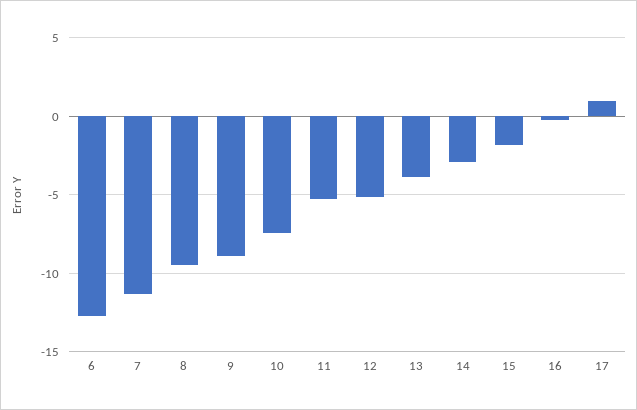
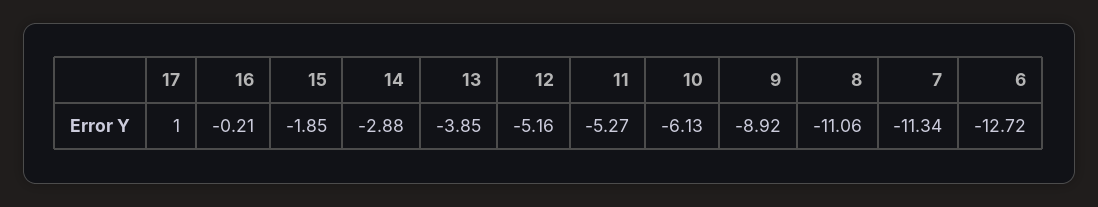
  {
    "6": -12.72,
    "7": -11.34,
-   "8": -9.5,
+   "8": -11.06,
    "9": -8.92,
-   "10": -7.5,
+   "10": -6.13,
    "11": -5.27,
    "12": -5.16,
    "13": -3.85,
    "14": -2.88,
    "15": -1.85,
    "16": -0.21,
    "17": 1
  }

